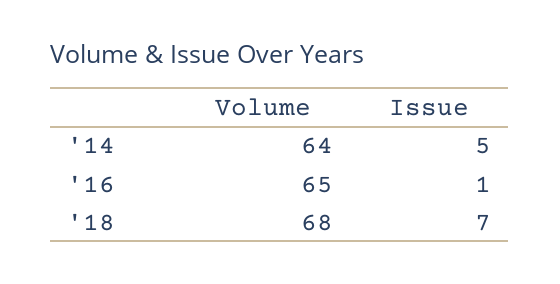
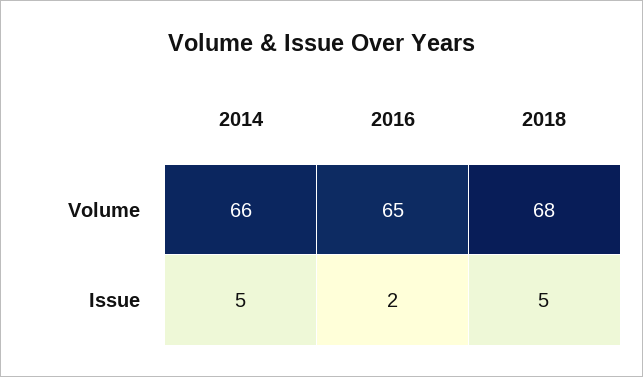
  {
    "Volume": {
-     "'14": 64,
+     "'14": 66,
      "'16": 65,
      "'18": 68
    },
    "Issue": {
      "'14": 5,
-     "'16": 1,
+     "'16": 2,
-     "'18": 7
+     "'18": 5
    }
  }

